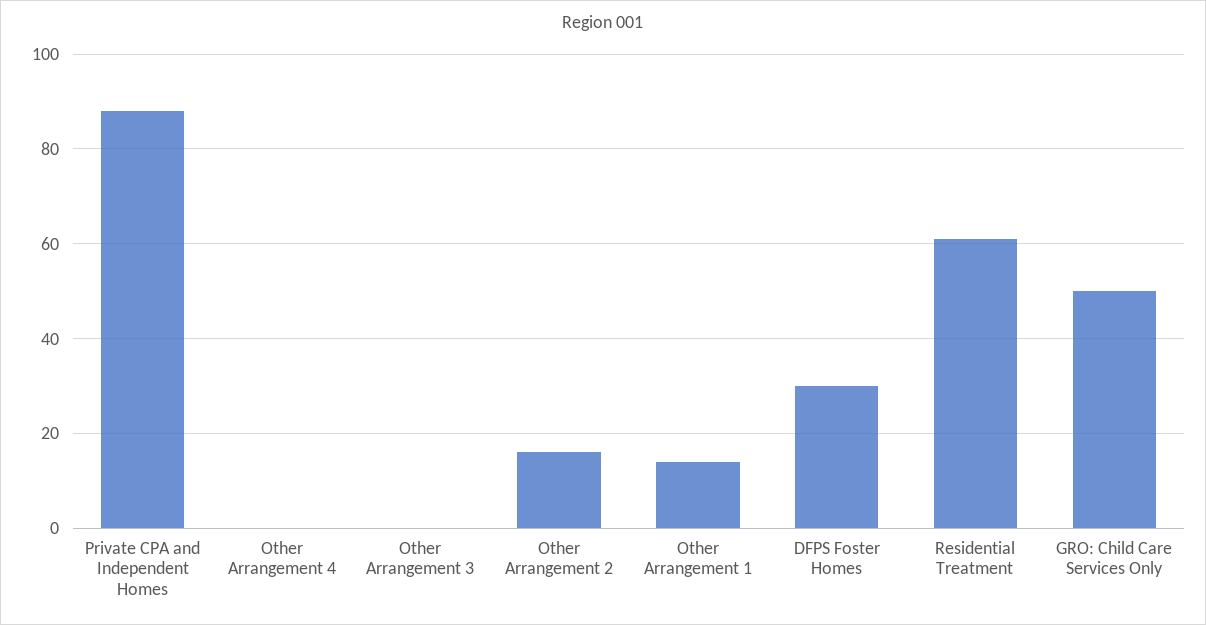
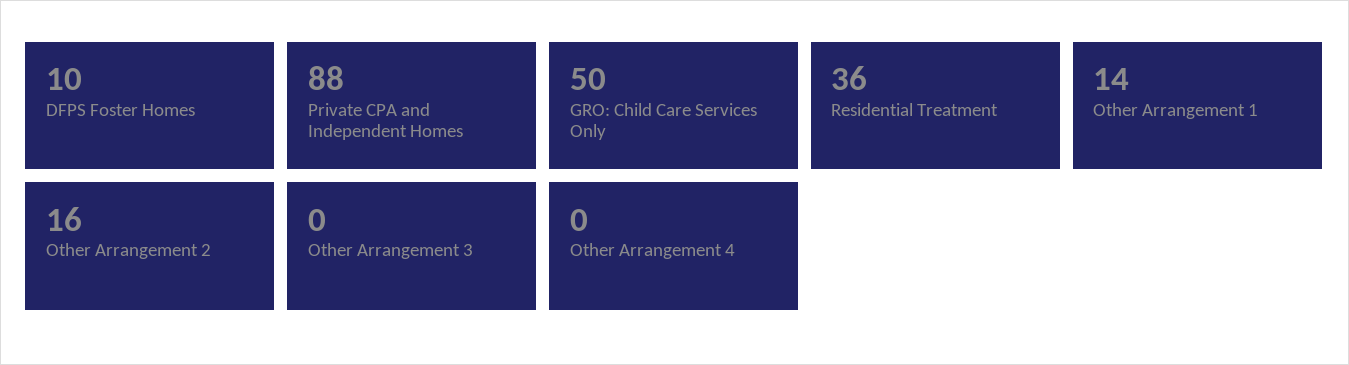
  {
    "Private CPA and Independent Homes": 88,
    "Other Arrangement 4": 0,
    "Other Arrangement 3": 0,
    "Other Arrangement 2": 16,
    "Other Arrangement 1": 14,
-   "DFPS Foster Homes": 30,
+   "DFPS Foster Homes": 10,
-   "Residential Treatment": 60,
+   "Residential Treatment": 36,
    "GRO: Child Care Services Only": 50
  }

